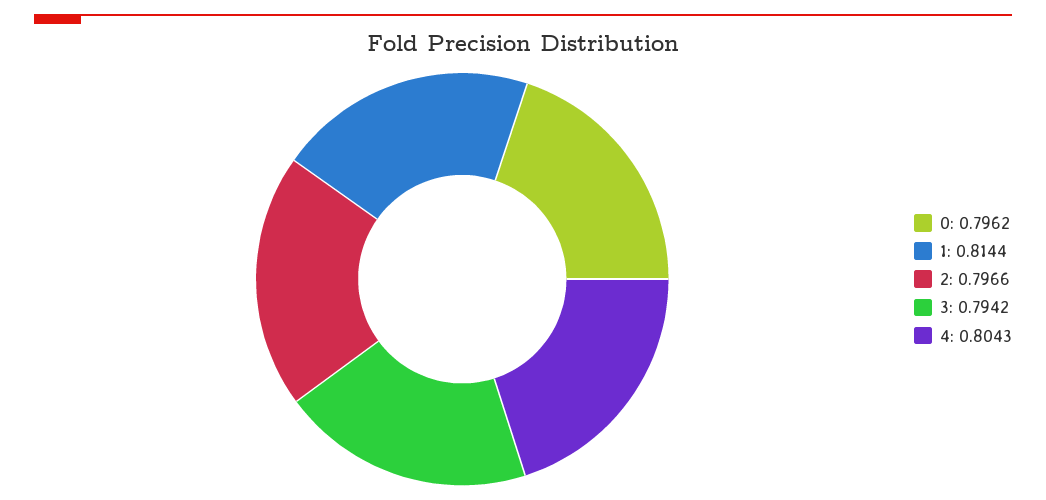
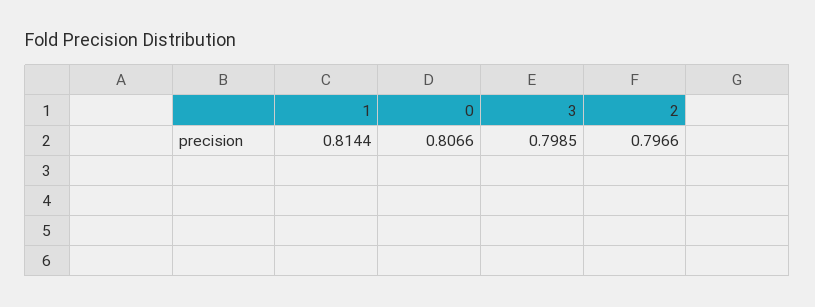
  {
-   "0": 0.7962,
+   "0": 0.8066,
    "1": 0.8144,
    "2": 0.7966,
-   "3": 0.7942,
+   "3": 0.7985
-   "4": 0.8043
  }

